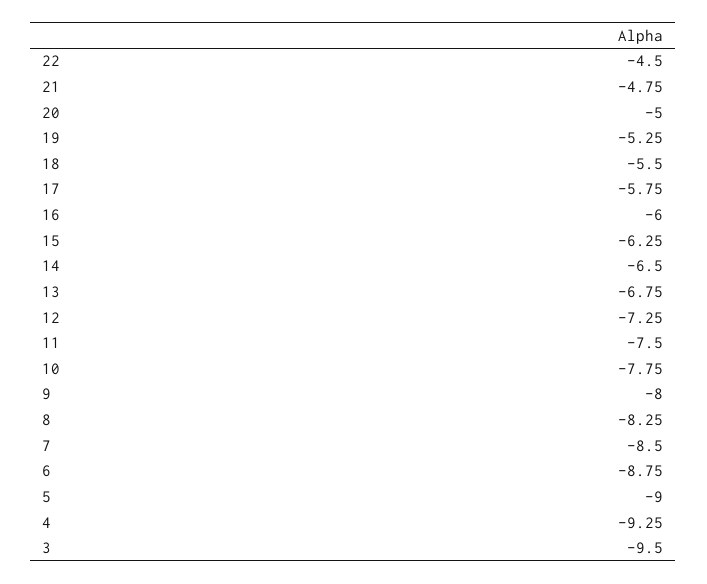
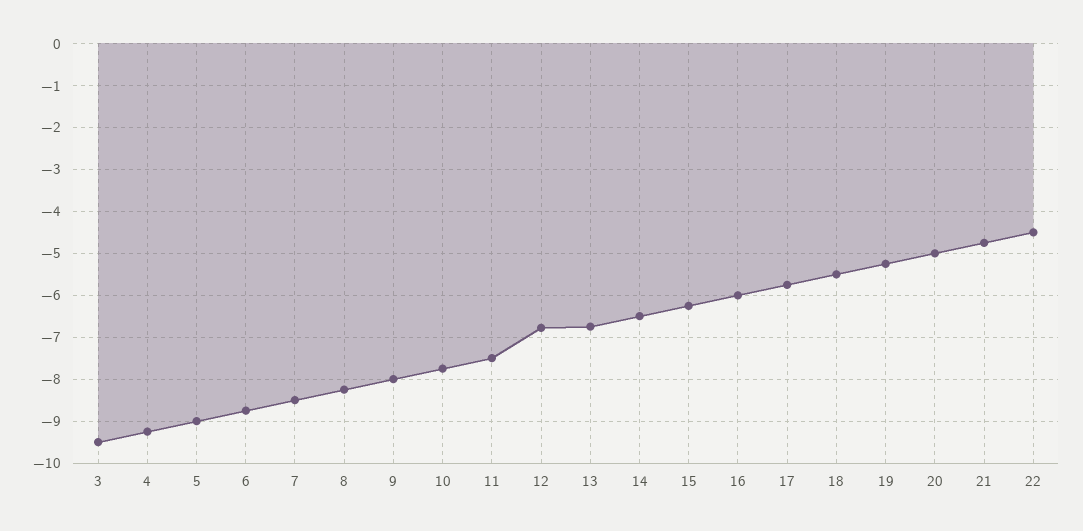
  {
    "22": -4.5,
    "21": -4.75,
    "20": -5,
    "19": -5.25,
    "18": -5.5,
    "17": -5.75,
    "16": -6,
    "15": -6.25,
    "14": -6.5,
    "13": -6.75,
-   "12": -7.25,
+   "12": -6.8,
    "11": -7.5,
    "10": -7.75,
    "9": -8,
    "8": -8.25,
    "7": -8.5,
    "6": -8.75,
    "5": -9,
    "4": -9.25,
    "3": -9.5
  }

